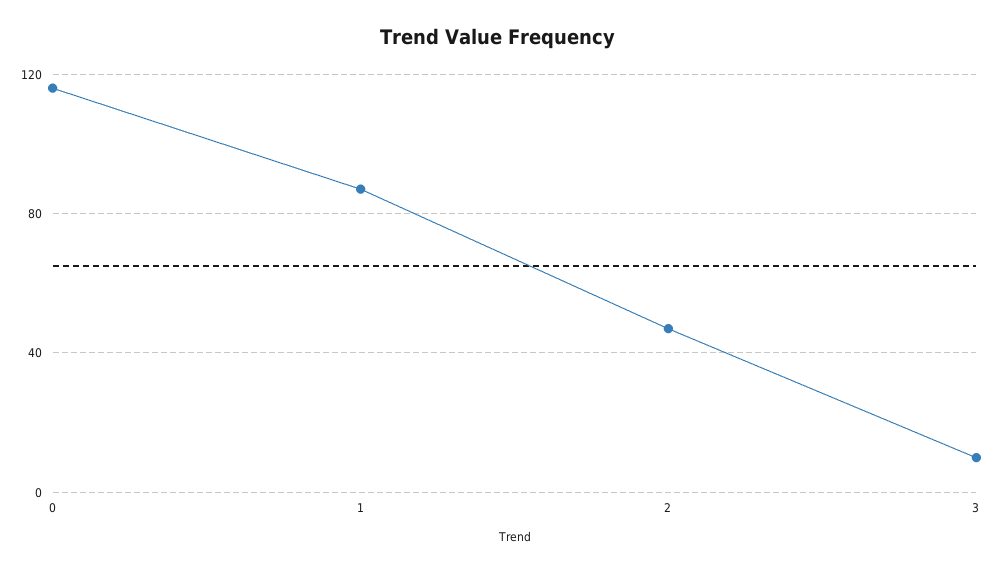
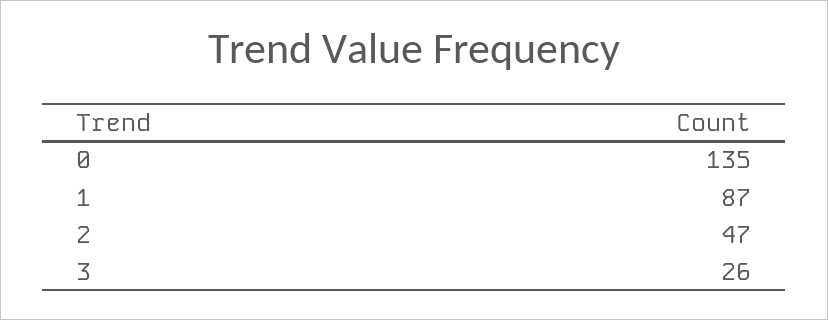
  {
-   "0": 115,
+   "0": 135,
    "1": 87,
    "2": 47,
-   "3": 10
+   "3": 26
  }

